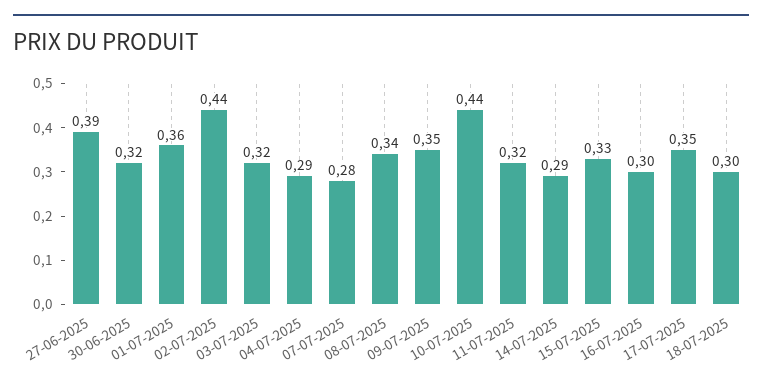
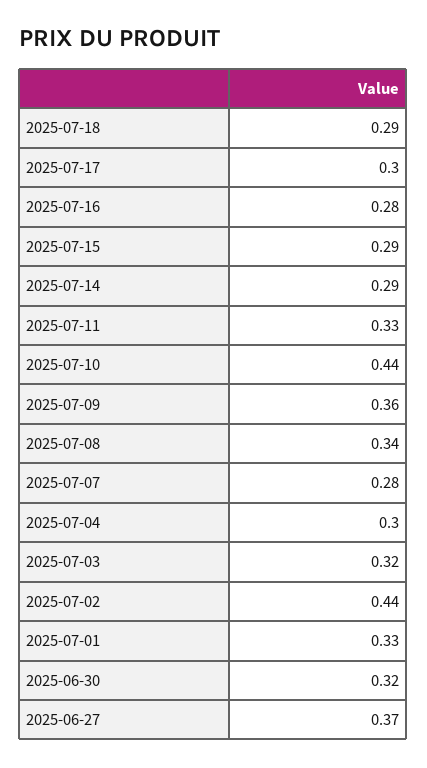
  {
-   "27-06-2025": 0.39,
+   "27-06-2025": 0.37,
    "30-06-2025": 0.32,
-   "01-07-2025": 0.36,
+   "01-07-2025": 0.33,
    "02-07-2025": 0.44,
    "03-07-2025": 0.32,
-   "04-07-2025": 0.29,
+   "04-07-2025": 0.3,
    "07-07-2025": 0.28,
    "08-07-2025": 0.34,
-   "09-07-2025": 0.35,
+   "09-07-2025": 0.36,
    "10-07-2025": 0.44,
-   "11-07-2025": 0.32,
+   "11-07-2025": 0.33,
    "14-07-2025": 0.29,
-   "15-07-2025": 0.33,
+   "15-07-2025": 0.29,
-   "16-07-2025": 0.3,
+   "16-07-2025": 0.28,
-   "17-07-2025": 0.35,
+   "17-07-2025": 0.3,
-   "18-07-2025": 0.3
+   "18-07-2025": 0.29
  }

